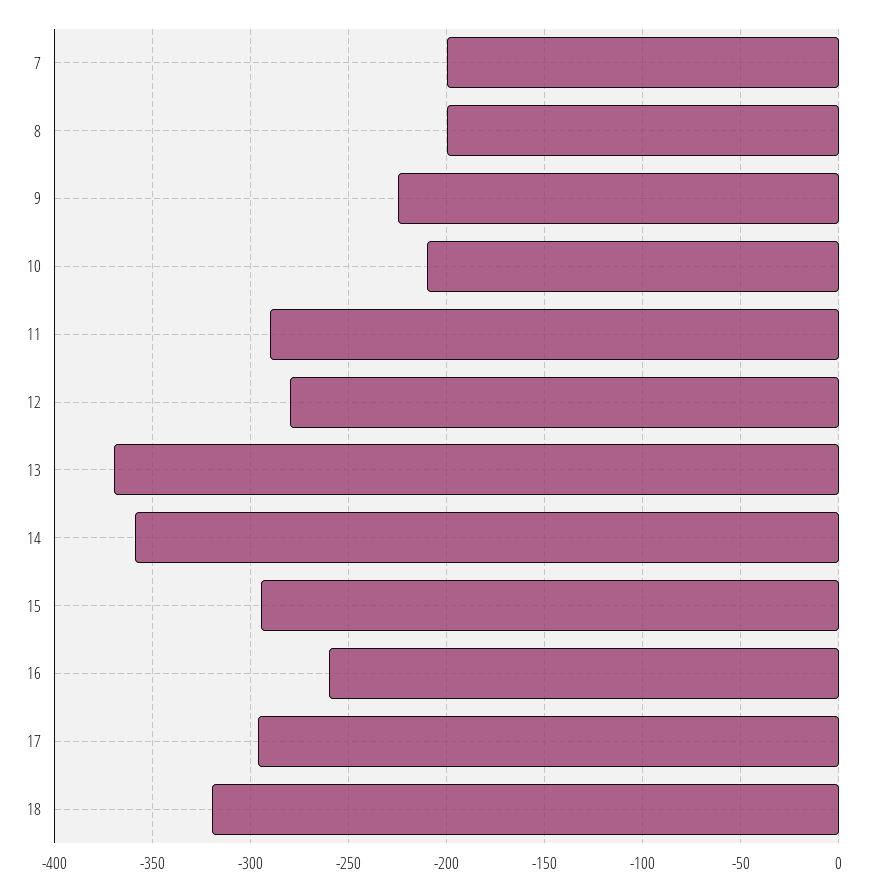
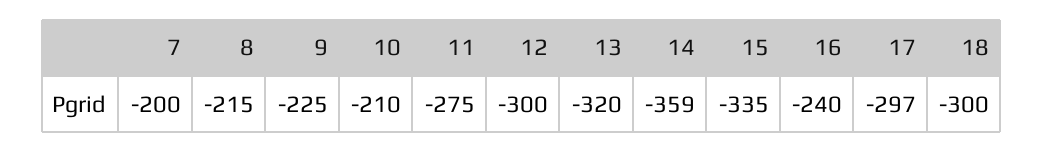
  {
    "7": -200,
-   "8": -200,
+   "8": -215,
    "9": -225,
    "10": -210,
-   "11": -290,
+   "11": -275,
-   "12": -280,
+   "12": -300,
-   "13": -370,
+   "13": -320,
    "14": -359,
-   "15": -295,
+   "15": -335,
-   "16": -260,
+   "16": -240,
    "17": -297,
-   "18": -320
+   "18": -300
  }

